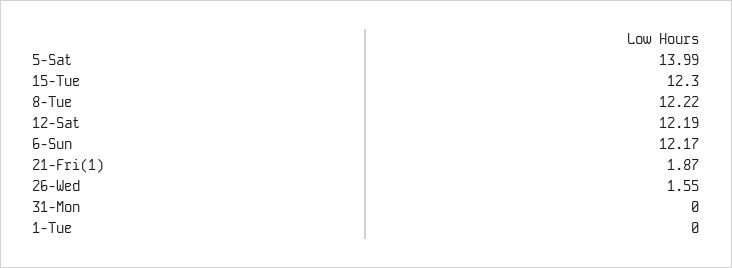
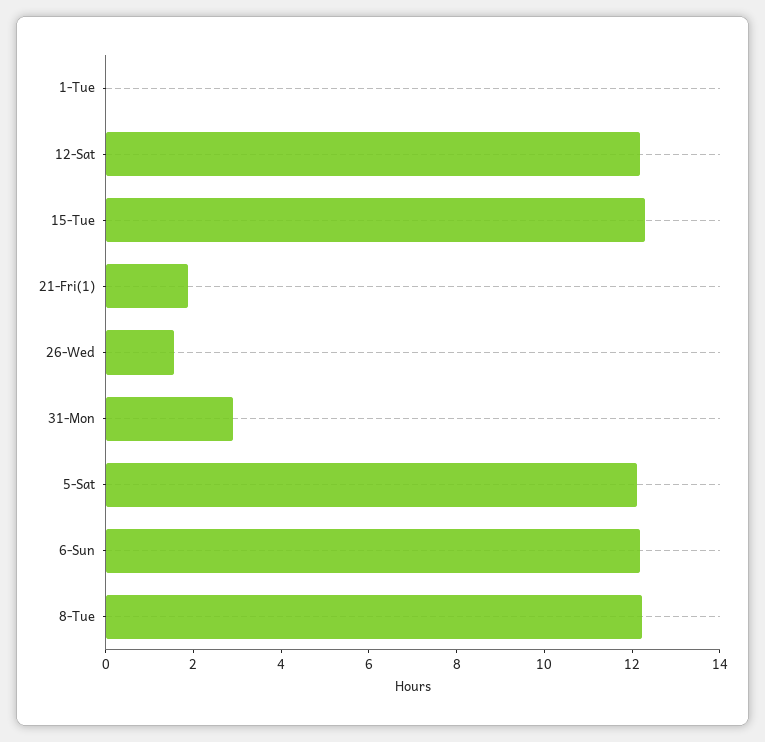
  {
-   "5-Sat": 13.99,
+   "5-Sat": 12,
    "15-Tue": 12.3,
    "8-Tue": 12.22,
    "12-Sat": 12.19,
    "6-Sun": 12.17,
    "21-Fri(1)": 1.87,
    "26-Wed": 1.55,
-   "31-Mon": 0,
+   "31-Mon": 3,
    "1-Tue": 0
  }

